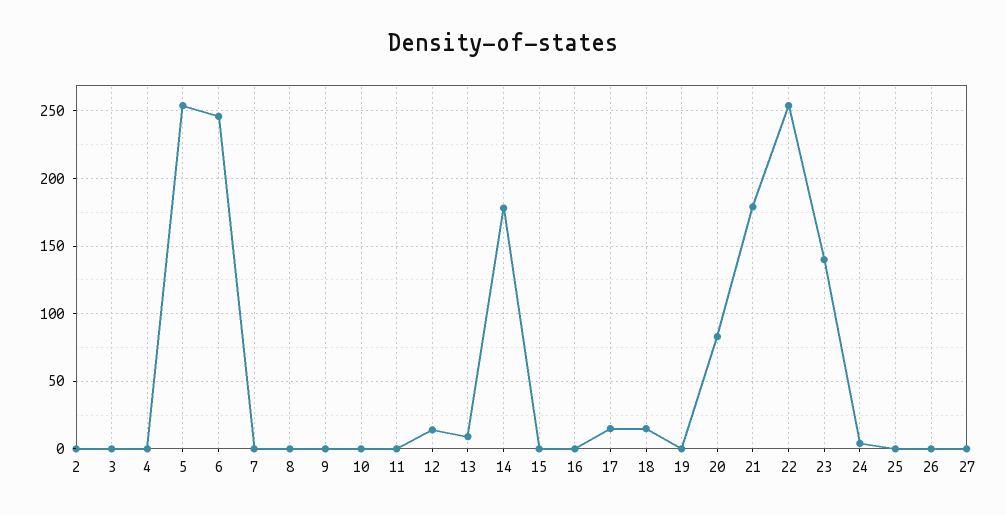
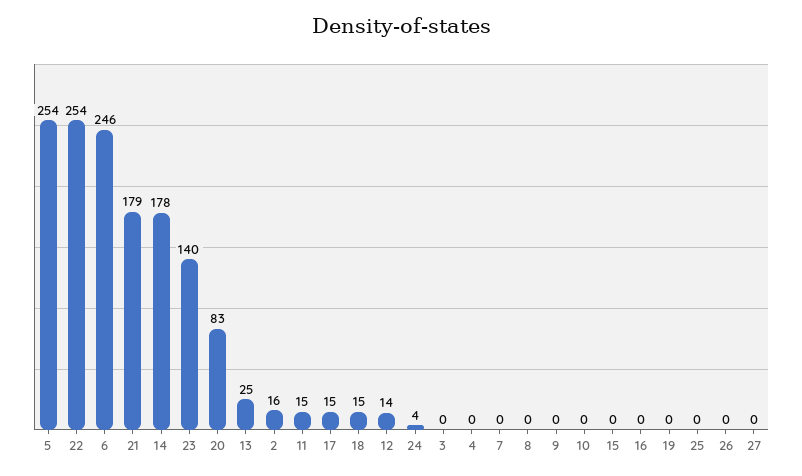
  {
-   "2": 0,
+   "2": 16,
    "3": 0,
    "4": 0,
    "5": 254,
    "6": 246,
    "7": 0,
    "8": 0,
    "9": 0,
    "10": 0,
-   "11": 0,
+   "11": 15,
    "12": 14,
-   "13": 10,
+   "13": 25,
    "14": 178,
    "15": 0,
    "16": 0,
    "17": 15,
    "18": 15,
    "19": 0,
    "20": 83,
    "21": 179,
    "22": 254,
    "23": 140,
    "24": 4,
    "25": 0,
    "26": 0,
    "27": 0
  }

